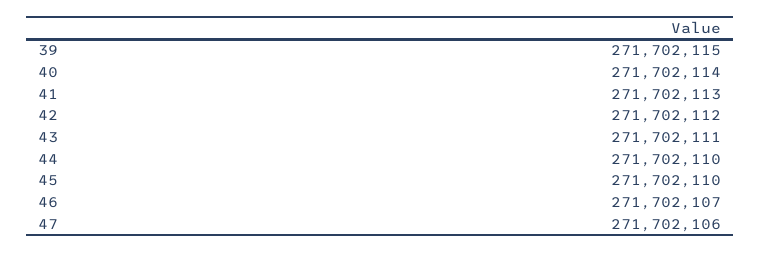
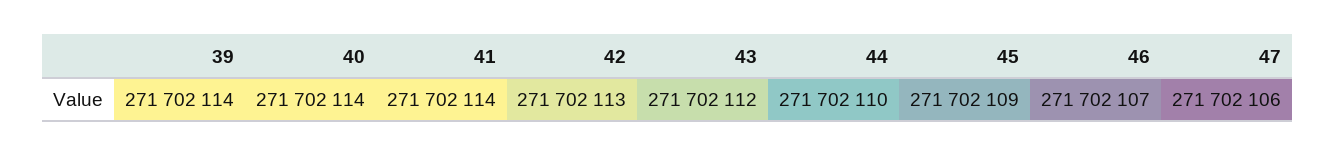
  {
-   "39": 271702115,
+   "39": 271702114,
    "40": 271702114,
-   "41": 271702113,
+   "41": 271702114,
-   "42": 271702112,
+   "42": 271702113,
-   "43": 271702111,
+   "43": 271702112,
    "44": 271702110,
-   "45": 271702110,
+   "45": 271702109,
    "46": 271702107,
    "47": 271702106
  }

